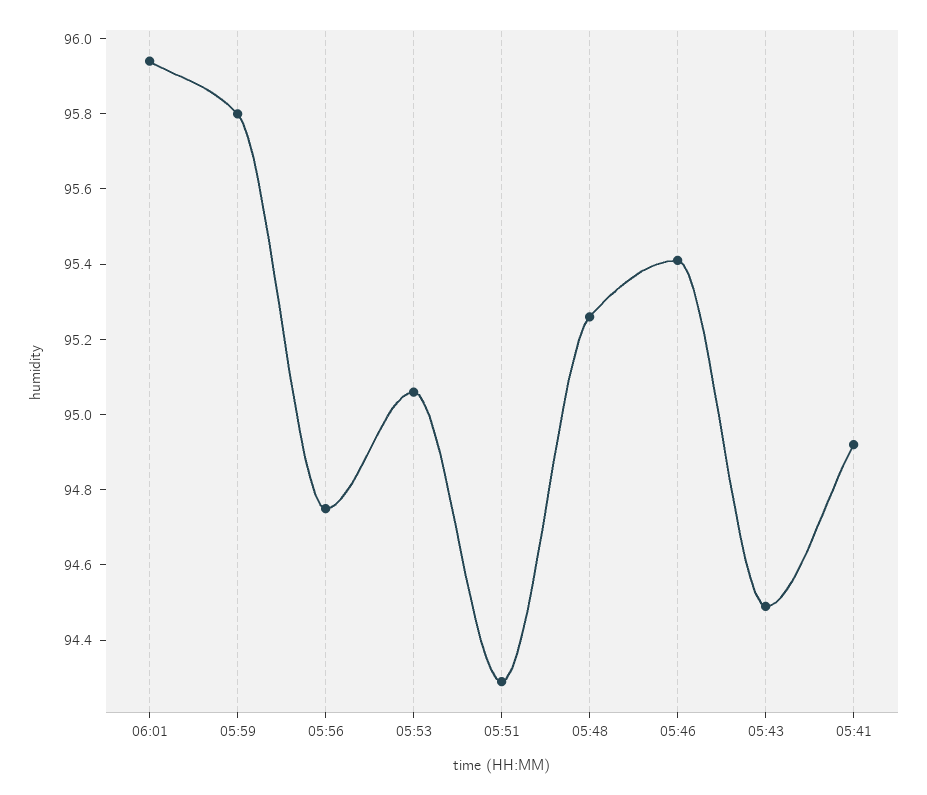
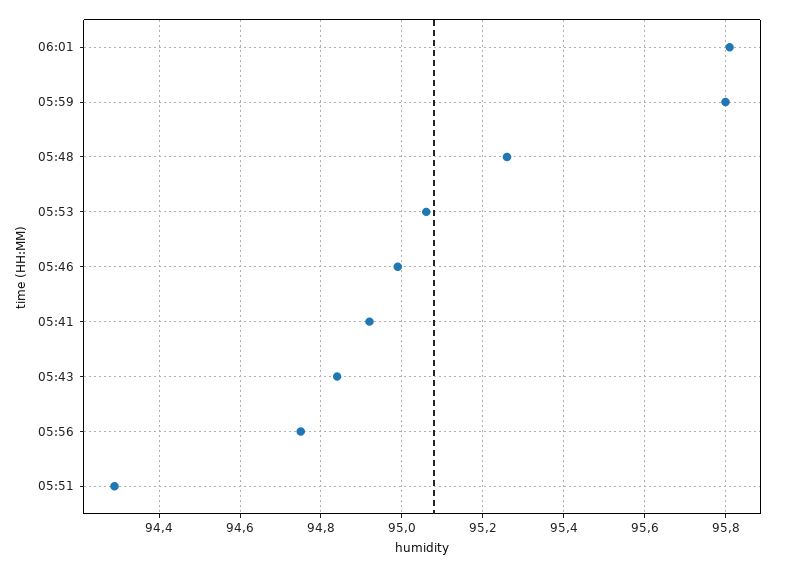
  {
-   "06:01": 95.95,
+   "06:01": 95.8,
    "05:59": 95.8,
    "05:56": 94.75,
    "05:53": 95.05,
    "05:51": 94.3,
    "05:48": 95.25,
-   "05:46": 95.4,
+   "05:46": 95,
-   "05:43": 94.5,
+   "05:43": 94.85,
    "05:41": 94.9
  }

